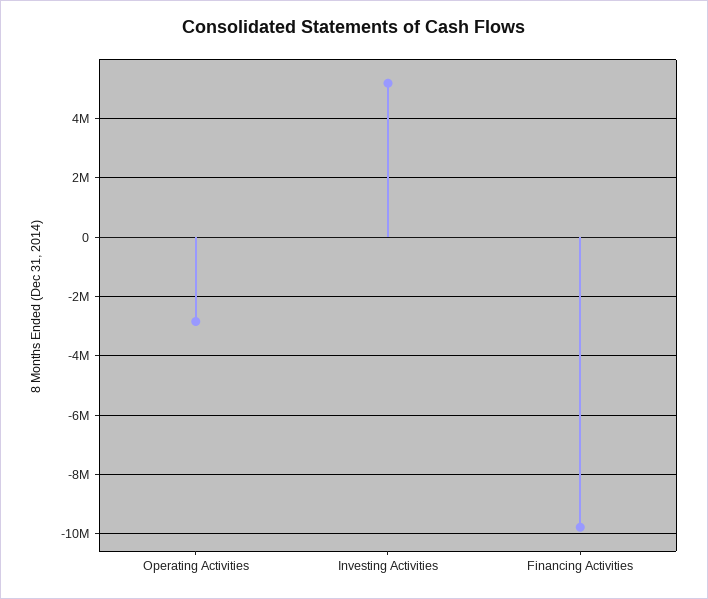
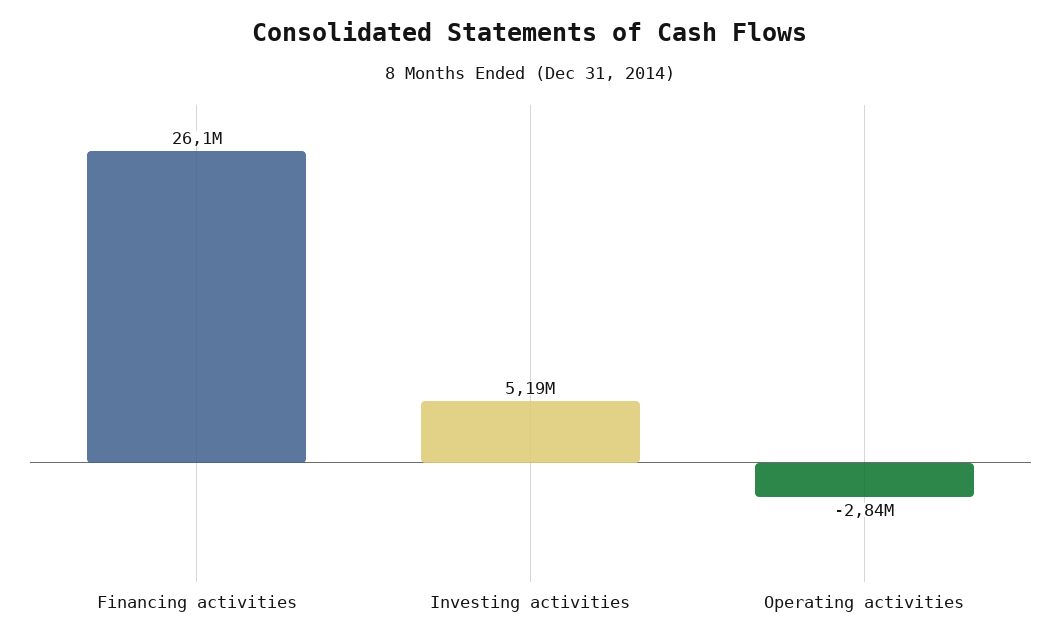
  {
    "Operating Activities": -2840000,
    "Investing Activities": 5190000,
-   "Financing Activities": -9750000
+   "Financing Activities": 26100000
  }

